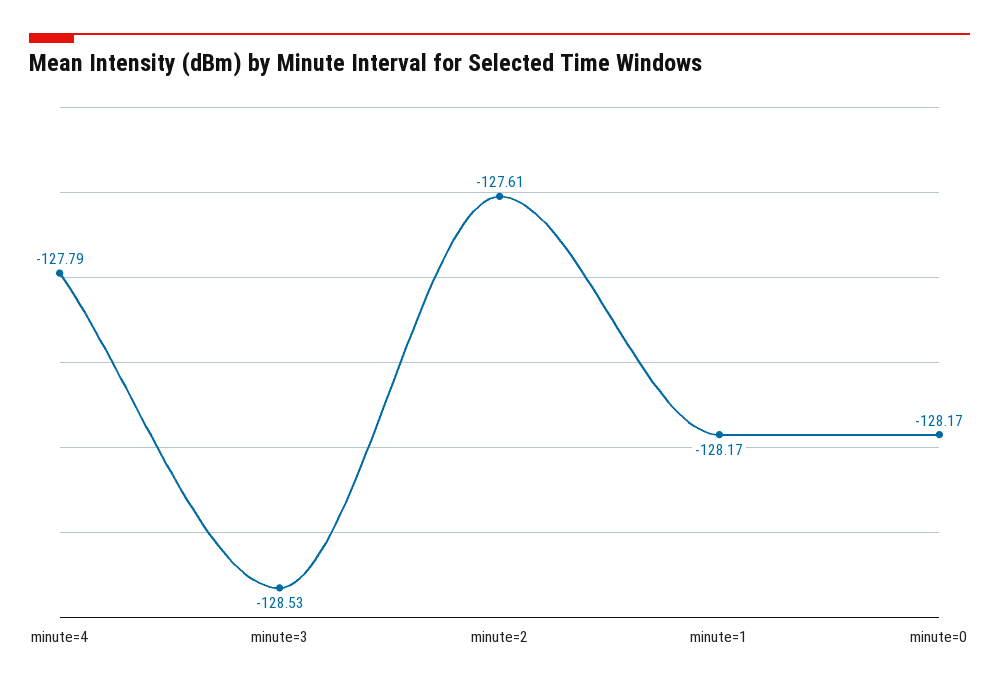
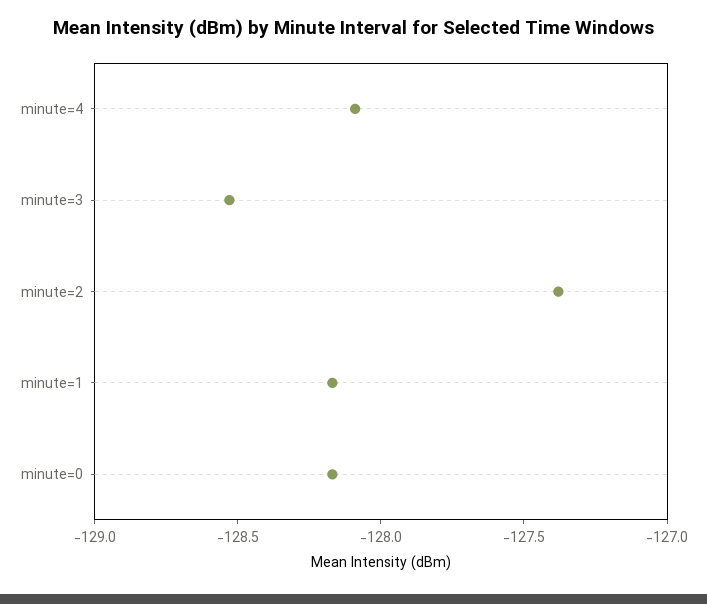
  {
-   "minute=4": -127.79,
+   "minute=4": -128.1,
    "minute=3": -128.53,
-   "minute=2": -127.61,
+   "minute=2": -127.4,
    "minute=1": -128.17,
    "minute=0": -128.17
  }

